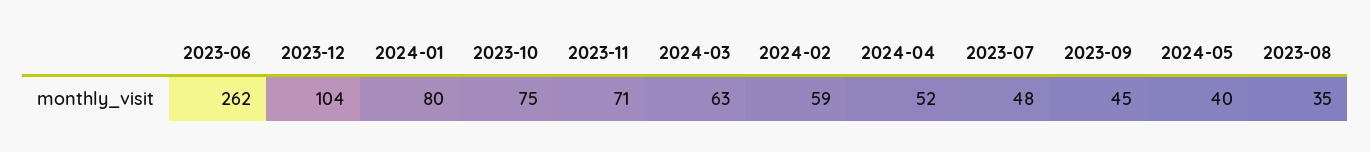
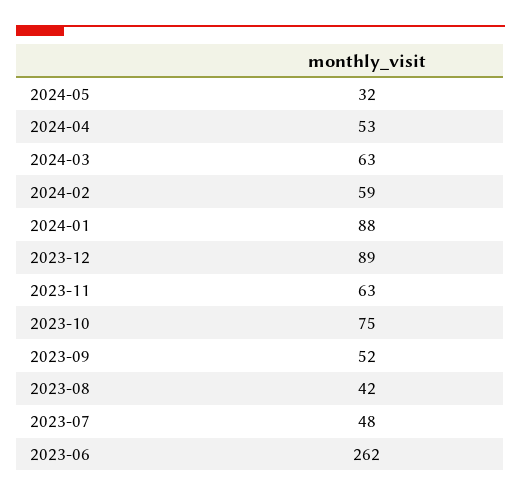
  {
    "2023-06": 262,
-   "2023-12": 104,
+   "2023-12": 89,
-   "2024-01": 80,
+   "2024-01": 88,
    "2023-10": 75,
-   "2023-11": 71,
+   "2023-11": 63,
    "2024-03": 63,
    "2024-02": 59,
-   "2024-04": 52,
+   "2024-04": 53,
    "2023-07": 48,
-   "2023-09": 45,
+   "2023-09": 52,
-   "2024-05": 40,
+   "2024-05": 32,
-   "2023-08": 35
+   "2023-08": 42
  }

